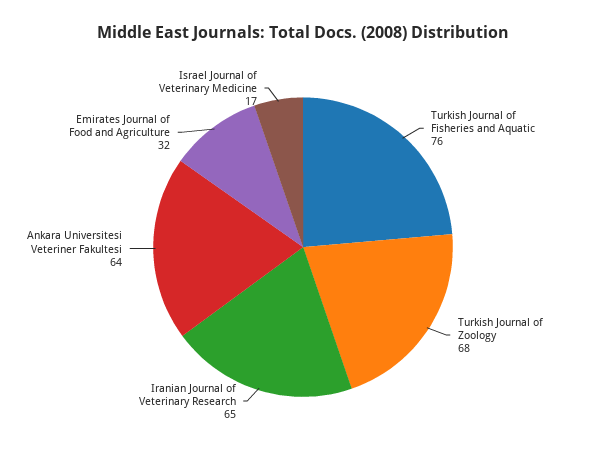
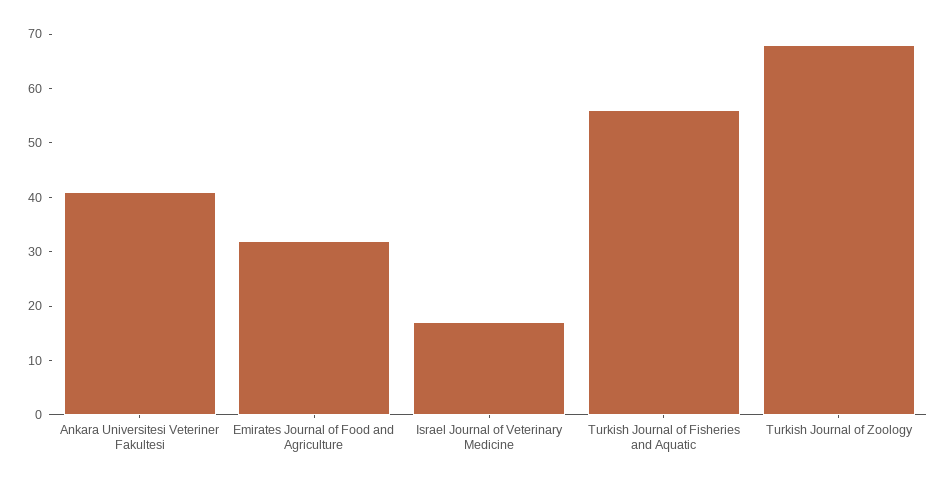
  {
-   "Turkish Journal of Fisheries and Aquatic": 76,
+   "Turkish Journal of Fisheries and Aquatic": 55,
    "Turkish Journal of Zoology": 68,
-   "Iranian Journal of Veterinary Research": 65,
-   "Ankara Universitesi Veteriner Fakultesi": 64,
+   "Ankara Universitesi Veteriner Fakultesi": 40,
    "Emirates Journal of Food and Agriculture": 32,
    "Israel Journal of Veterinary Medicine": 17
  }

